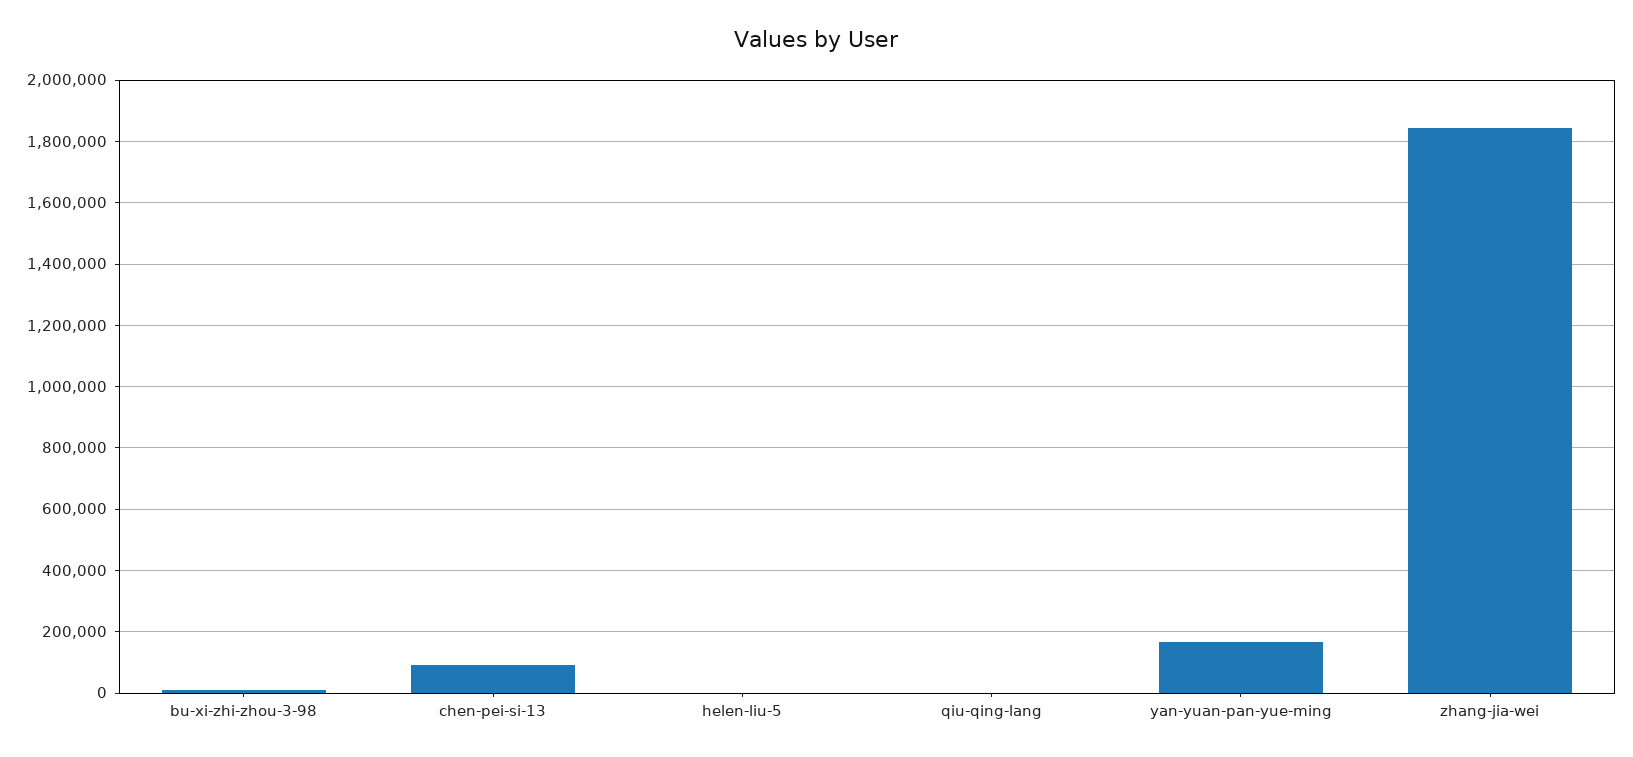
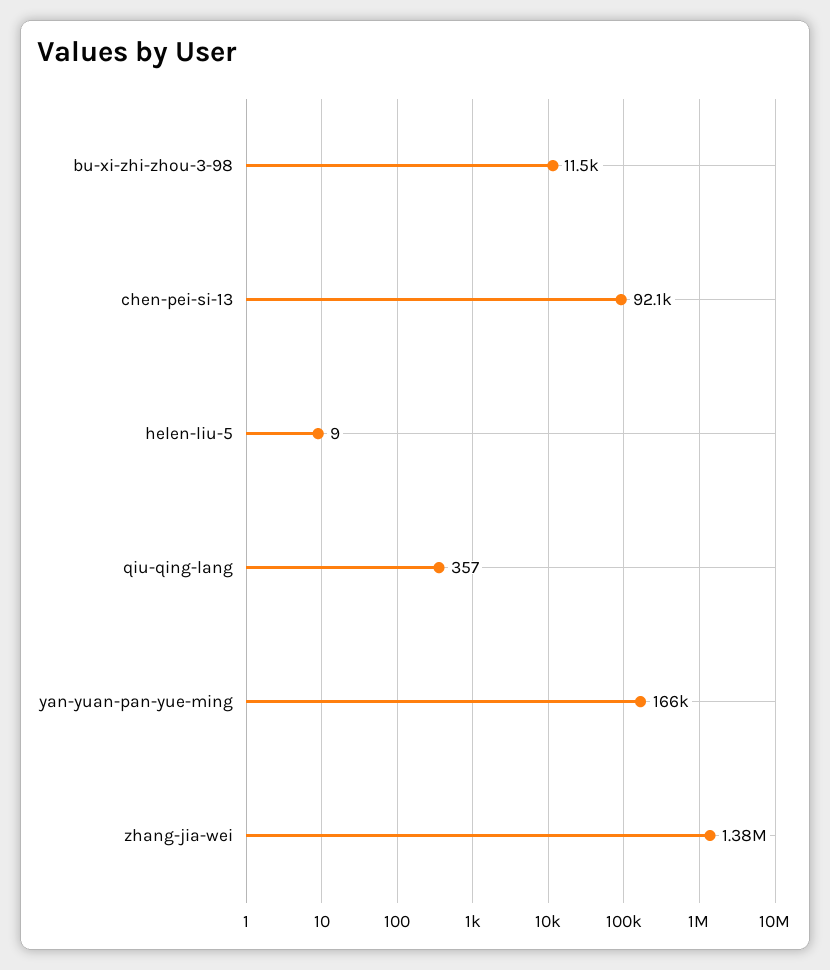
  {
    "bu-xi-zhi-zhou-3-98": 11500,
    "chen-pei-si-13": 92100,
    "helen-liu-5": 9,
    "qiu-qing-lang": 357,
    "yan-yuan-pan-yue-ming": 166000,
-   "zhang-jia-wei": 1840000
+   "zhang-jia-wei": 1380000
  }

